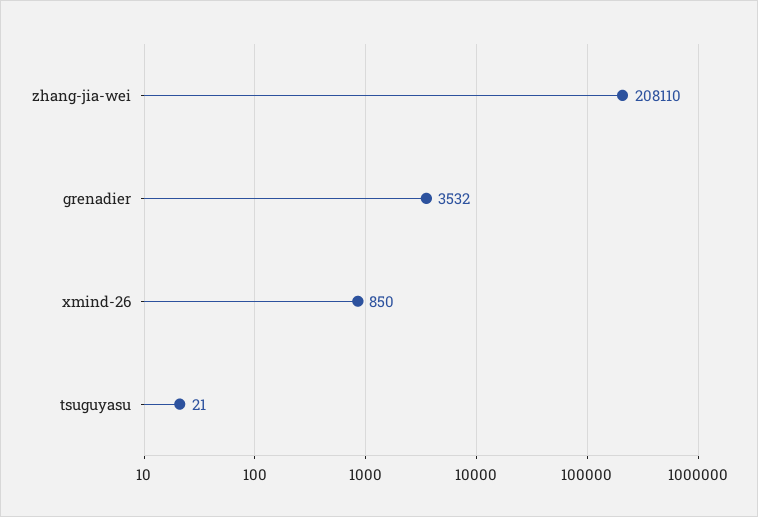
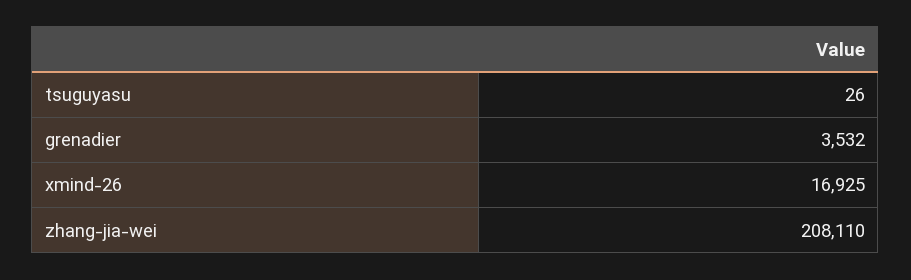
  {
    "zhang-jia-wei": 208110,
    "grenadier": 3532,
-   "xmind-26": 850,
+   "xmind-26": 16925,
-   "tsuguyasu": 21
+   "tsuguyasu": 26
  }

